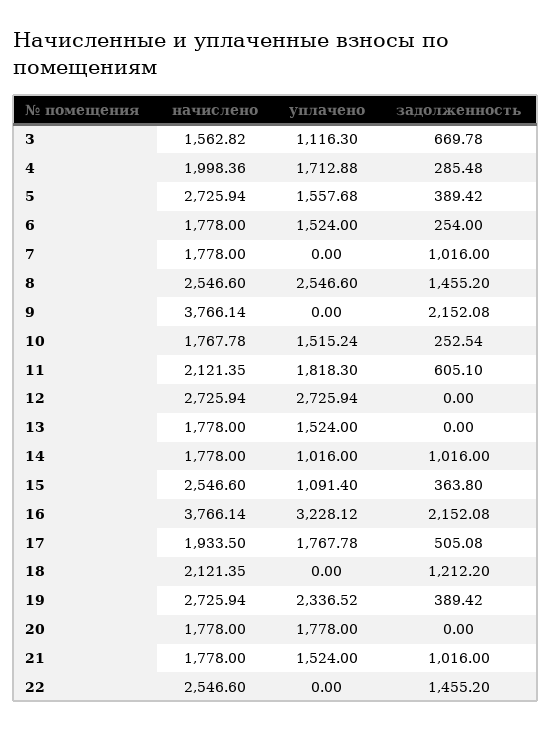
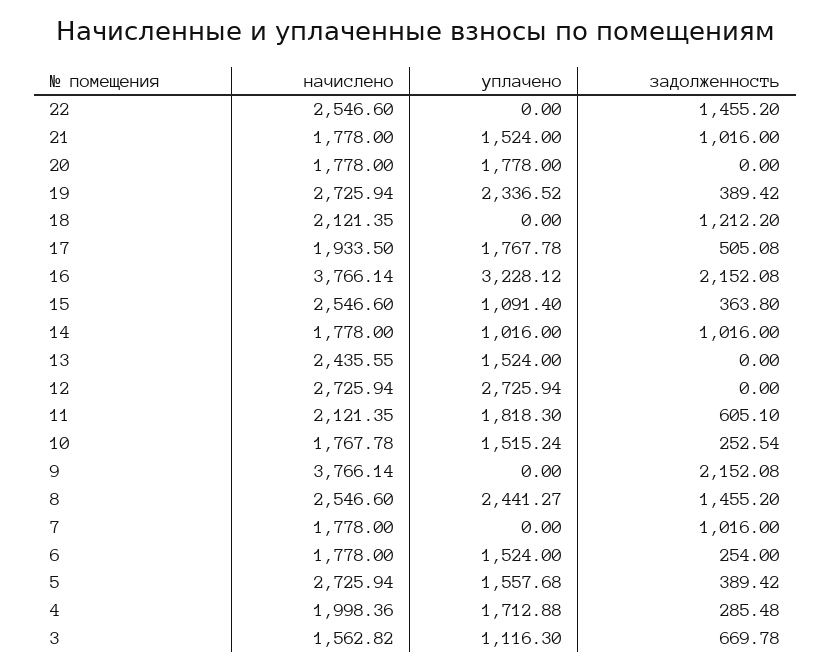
  {
    "начислено": {
      "3": 1562.82,
      "4": 1998.36,
      "5": 2725.94,
      "6": 1778,
      "7": 1778,
      "8": 2546.6,
      "9": 3766.14,
      "10": 1767.78,
      "11": 2121.35,
      "12": 2725.94,
-     "13": 1778,
+     "13": 2435.55,
      "14": 1778,
      "15": 2546.6,
      "16": 3766.14,
      "17": 1933.5,
      "18": 2121.35,
      "19": 2725.94,
      "20": 1778,
      "21": 1778,
      "22": 2546.6
    },
    "уплачено": {
      "3": 1116.3,
      "4": 1712.88,
      "5": 1557.68,
      "6": 1524,
      "7": 0,
-     "8": 2546.6,
+     "8": 2441.27,
      "9": 0,
      "10": 1515.24,
      "11": 1818.3,
      "12": 2725.94,
      "13": 1524,
      "14": 1016,
      "15": 1091.4,
      "16": 3228.12,
      "17": 1767.78,
      "18": 0,
      "19": 2336.52,
      "20": 1778,
      "21": 1524,
      "22": 0
    },
    "задолженность": {
      "3": 669.78,
      "4": 285.48,
      "5": 389.42,
      "6": 254,
      "7": 1016,
      "8": 1455.2,
      "9": 2152.08,
      "10": 252.54,
      "11": 605.1,
      "12": 0,
      "13": 0,
      "14": 1016,
      "15": 363.8,
      "16": 2152.08,
      "17": 505.08,
      "18": 1212.2,
      "19": 389.42,
      "20": 0,
      "21": 1016,
      "22": 1455.2
    }
  }

